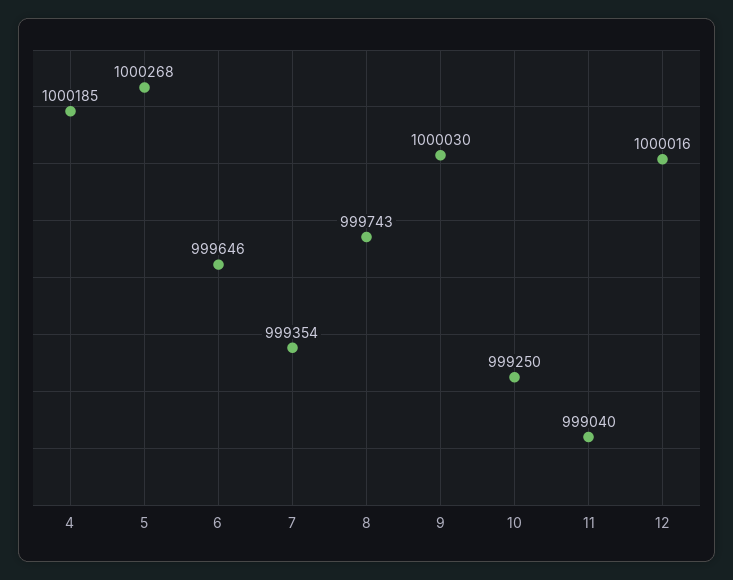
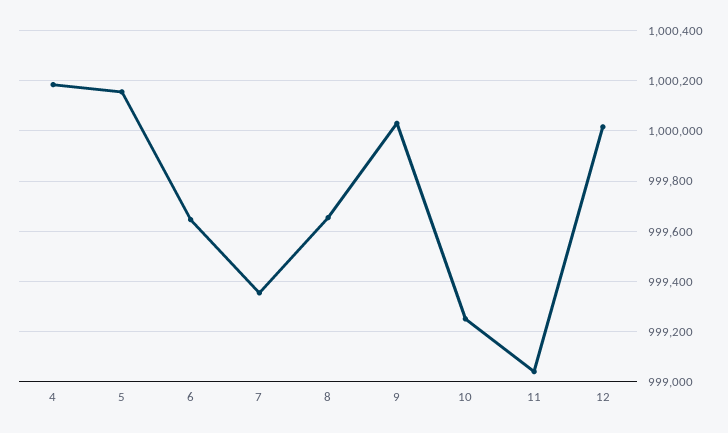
  {
    "4": 1000185,
-   "5": 1000268,
+   "5": 1000150,
    "6": 999646,
    "7": 999354,
-   "8": 999743,
+   "8": 999650,
    "9": 1000030,
    "10": 999250,
    "11": 999040,
    "12": 1000016
  }

